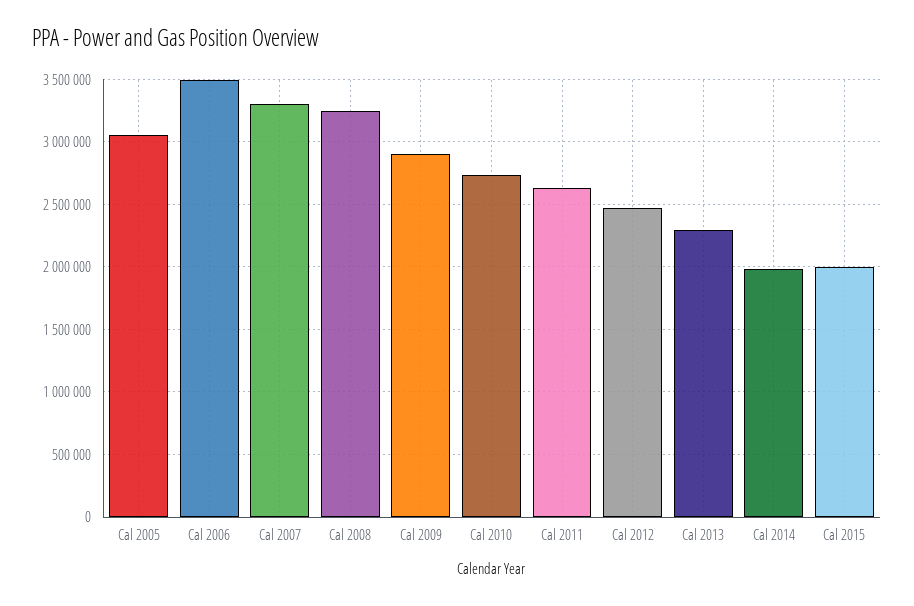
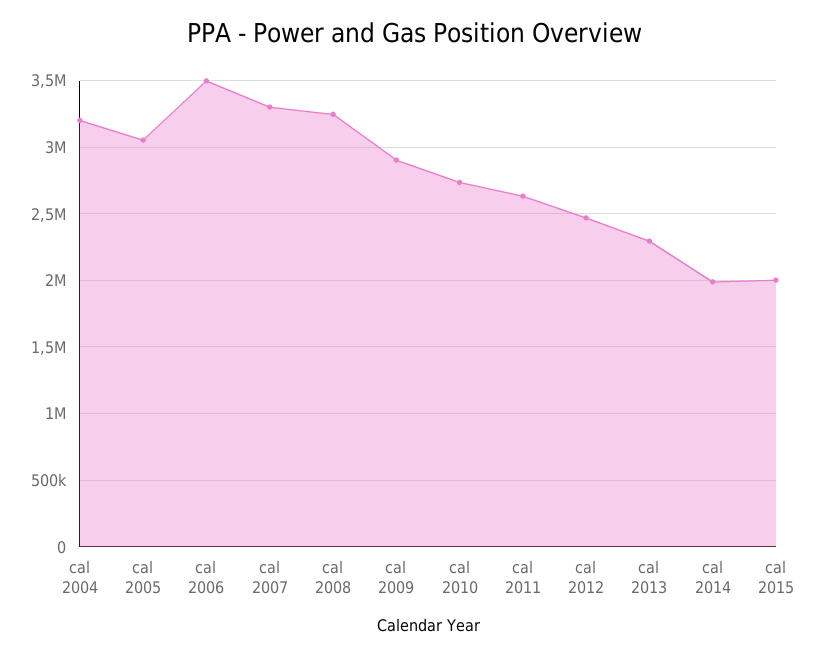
  {
    "Cal 2005": 3050000,
    "Cal 2006": 3500000,
    "Cal 2007": 3300000,
    "Cal 2008": 3250000,
    "Cal 2009": 2900000,
    "Cal 2010": 2750000,
    "Cal 2011": 2650000,
    "Cal 2012": 2450000,
    "Cal 2013": 2300000,
    "Cal 2014": 2000000,
-   "Cal 2015": 2000000
+   "Cal 2015": 2000000,
+   "cal 2004": 3200000
  }

